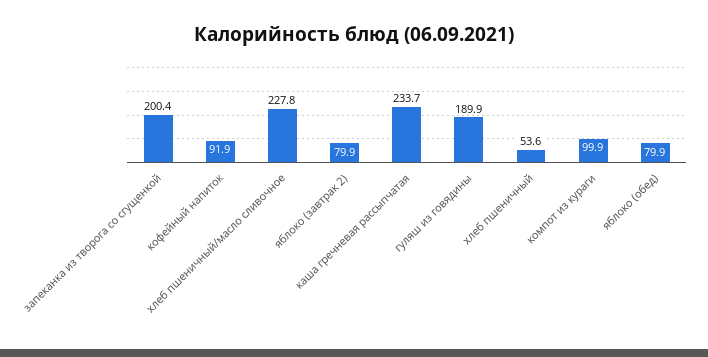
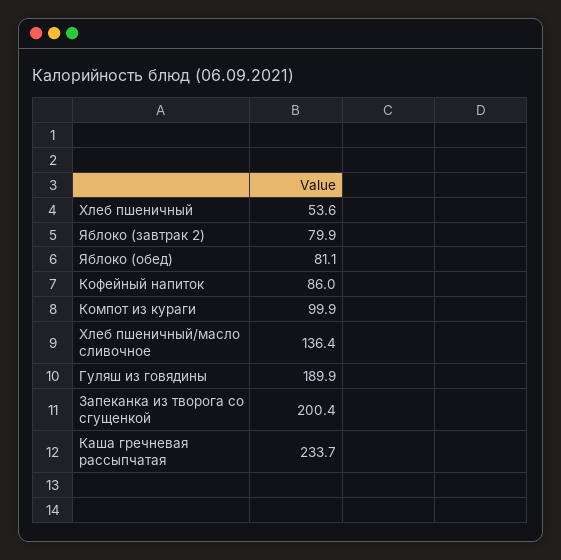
  {
    "запеканка из творога со сгущенкой": 200.4,
-   "кофейный напиток": 91.9,
+   "кофейный напиток": 86,
-   "хлеб пшеничный/масло сливочное": 227.8,
+   "хлеб пшеничный/масло сливочное": 136.4,
    "яблоко (завтрак 2)": 79.9,
    "каша гречневая рассыпчатая": 233.7,
    "гуляш из говядины": 189.9,
    "хлеб пшеничный": 53.6,
    "компот из кураги": 99.9,
-   "яблоко (обед)": 79.9
+   "яблоко (обед)": 81.1
  }

